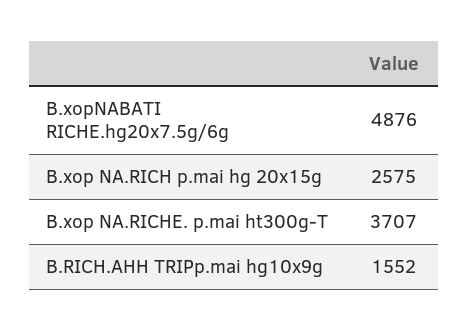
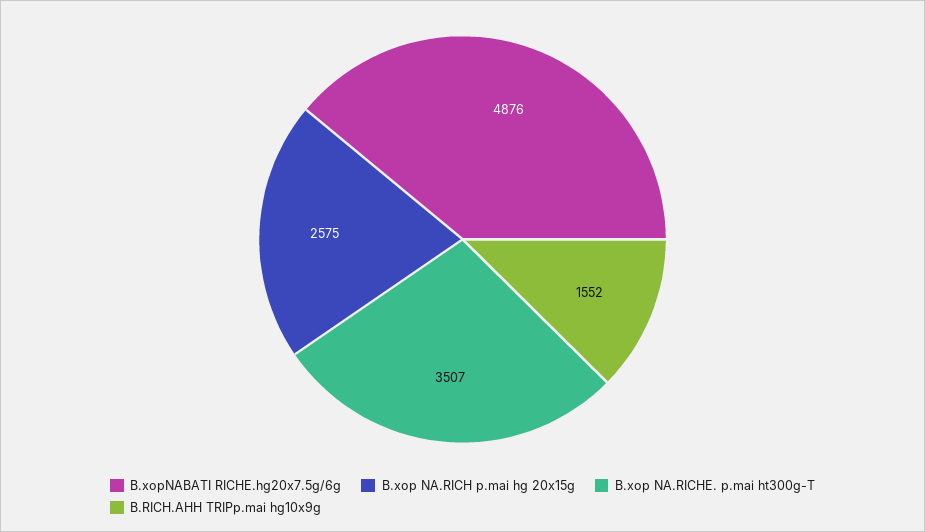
  {
    "B.xopNABATI RICHE.hg20x7.5g/6g": 4876,
    "B.xop NA.RICH p.mai hg 20x15g": 2575,
-   "B.xop NA.RICHE. p.mai ht300g-T": 3707,
+   "B.xop NA.RICHE. p.mai ht300g-T": 3507,
    "B.RICH.AHH TRIPp.mai hg10x9g": 1552
  }

